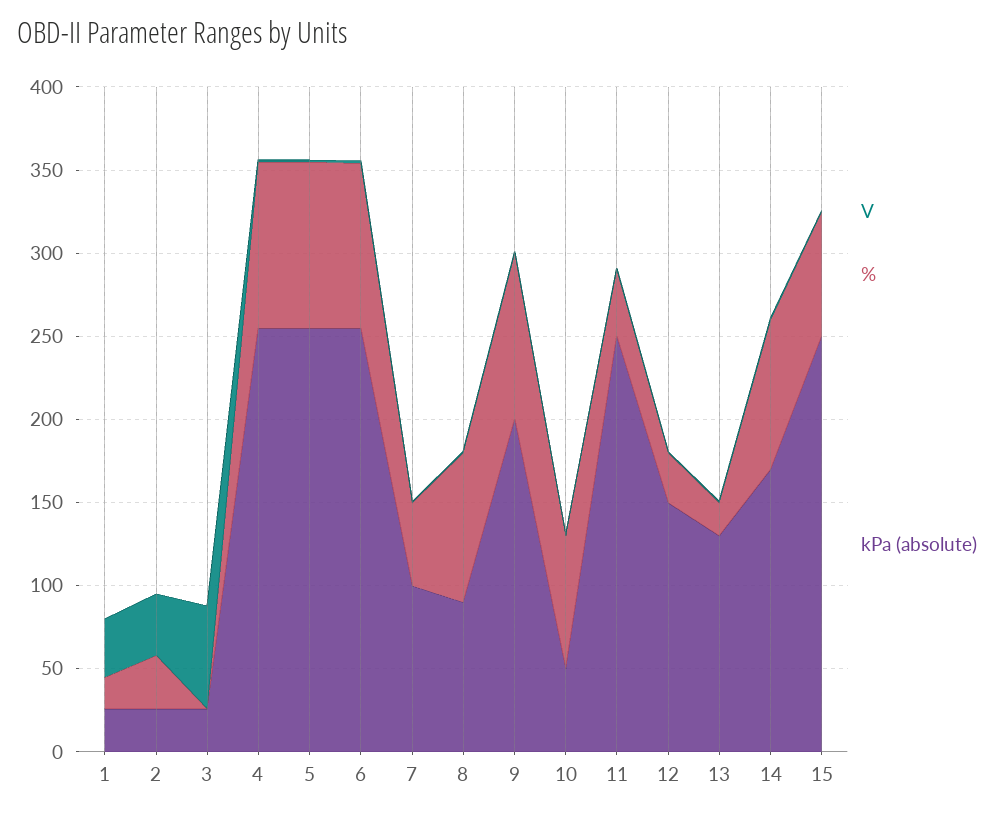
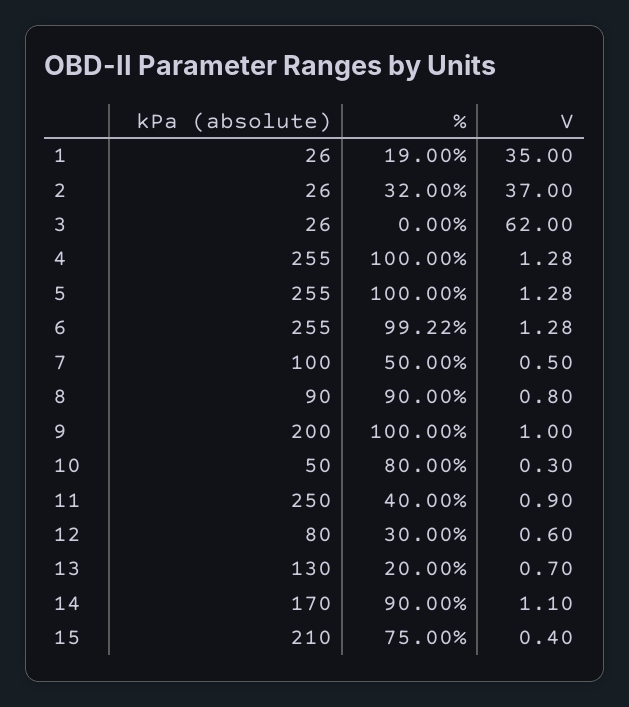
  {
    "V": {
      "1": 35,
      "2": 37,
      "3": 62,
      "4": 1.28,
      "5": 1.28,
      "6": 1.28,
      "7": 0.5,
      "8": 0.8,
      "9": 1,
      "10": 0.3,
      "11": 0.9,
      "12": 0.6,
      "13": 0.7,
      "14": 1.1,
      "15": 0.4
    },
    "%": {
      "1": 19,
      "2": 32,
      "3": 0,
      "4": 100,
      "5": 100,
      "6": 99.22,
      "7": 50,
      "8": 90,
      "9": 100,
      "10": 80,
      "11": 40,
      "12": 30,
      "13": 20,
      "14": 90,
      "15": 75
    },
    "kPa (absolute)": {
      "1": 26,
      "2": 26,
      "3": 26,
      "4": 255,
      "5": 255,
      "6": 255,
      "7": 100,
      "8": 90,
      "9": 200,
      "10": 50,
      "11": 250,
-     "12": 150,
+     "12": 80,
      "13": 130,
      "14": 170,
-     "15": 250
+     "15": 210
    }
  }

